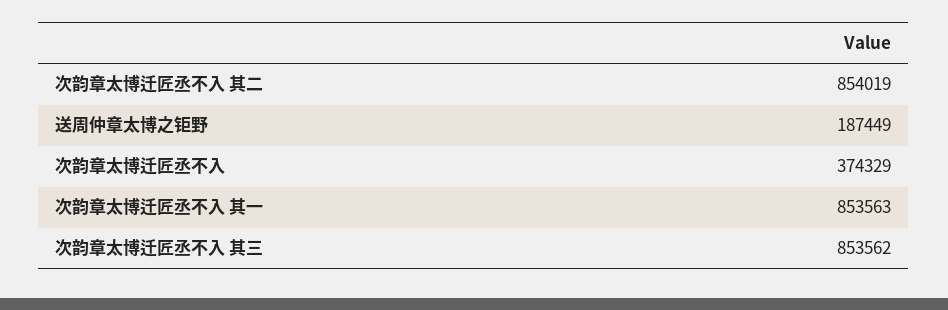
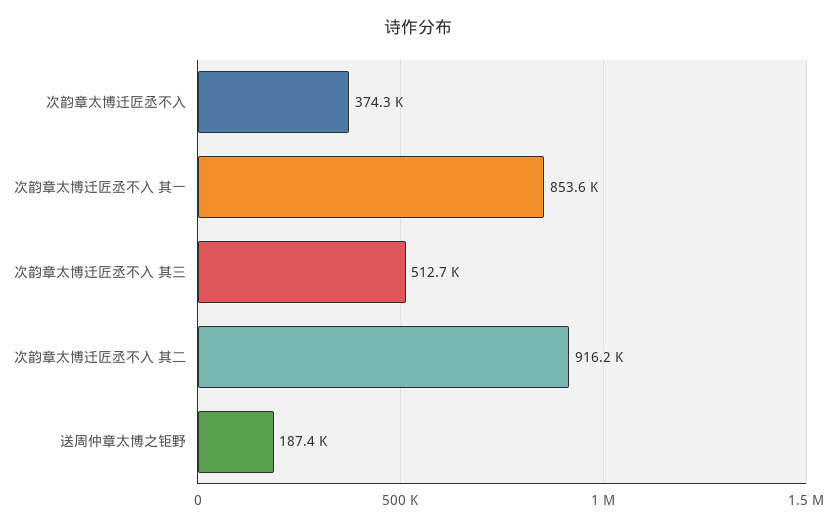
  {
-   "次韵章太博迁匠丞不入 其二": 854019,
+   "次韵章太博迁匠丞不入 其二": 916200,
    "送周仲章太博之钜野": 187449,
    "次韵章太博迁匠丞不入": 374329,
    "次韵章太博迁匠丞不入 其一": 853563,
-   "次韵章太博迁匠丞不入 其三": 853562
+   "次韵章太博迁匠丞不入 其三": 512700
  }

